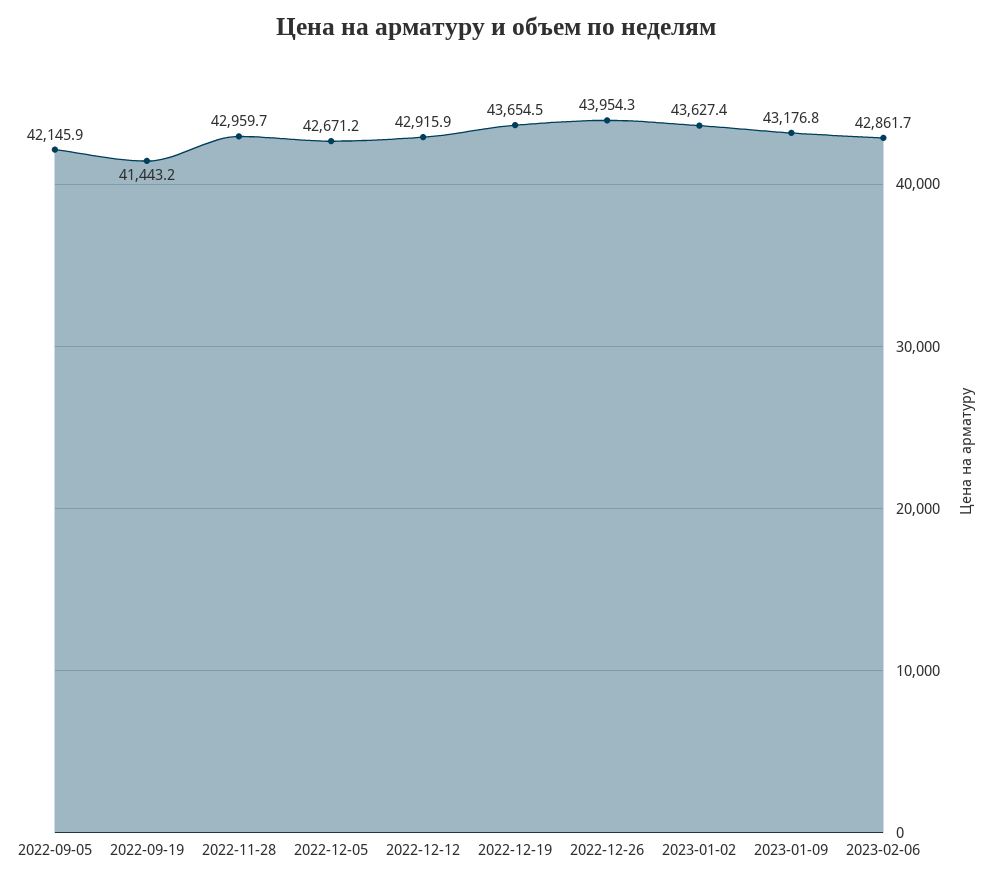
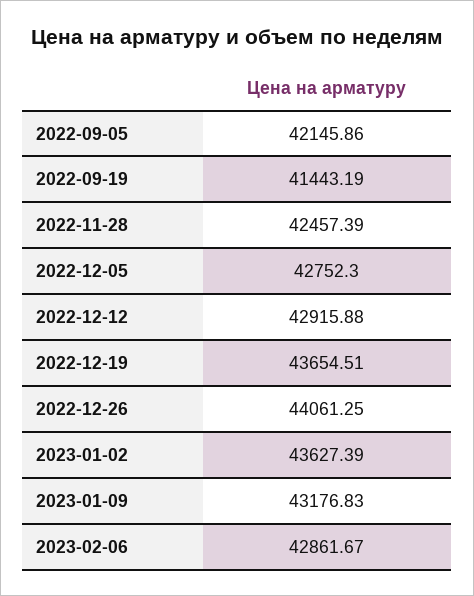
  {
    "2022-09-05": 42145.86,
    "2022-09-19": 41443.19,
-   "2022-11-28": 42959.7,
+   "2022-11-28": 42457.39,
-   "2022-12-05": 42671.2,
+   "2022-12-05": 42752.3,
    "2022-12-12": 42915.88,
    "2022-12-19": 43654.51,
-   "2022-12-26": 43954.3,
+   "2022-12-26": 44061.25,
    "2023-01-02": 43627.39,
    "2023-01-09": 43176.83,
    "2023-02-06": 42861.67
  }

